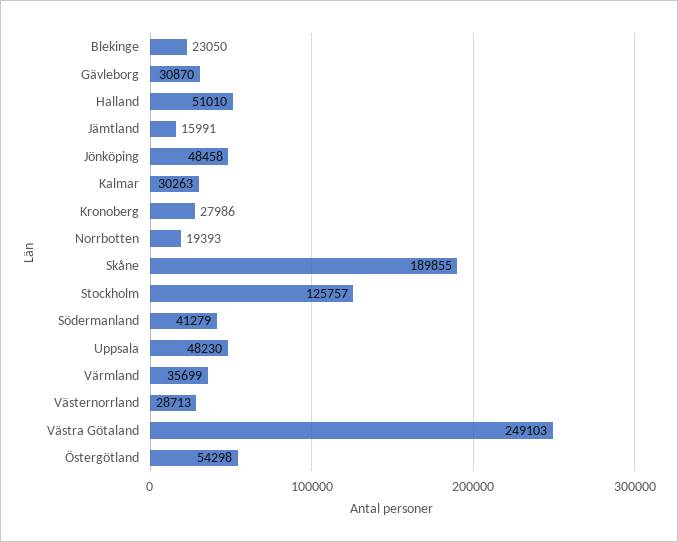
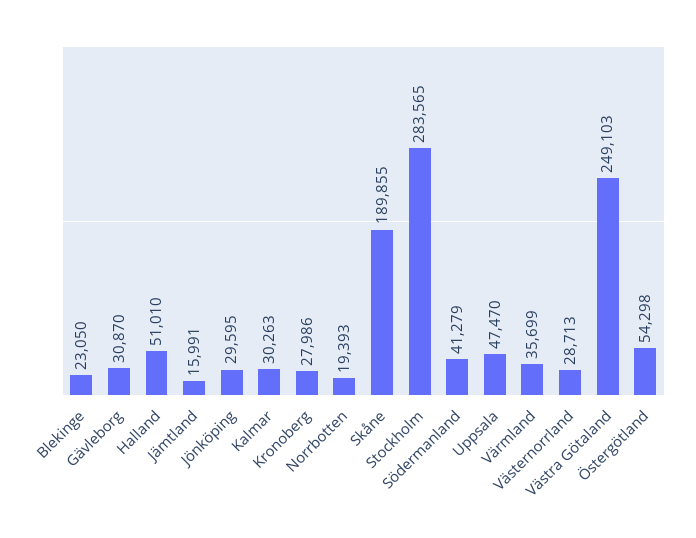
  {
    "Blekinge": 23050,
    "Gävleborg": 30870,
    "Halland": 51010,
    "Jämtland": 15991,
-   "Jönköping": 48458,
+   "Jönköping": 29595,
    "Kalmar": 30263,
    "Kronoberg": 27986,
    "Norrbotten": 19393,
    "Skåne": 189855,
-   "Stockholm": 125757,
+   "Stockholm": 283565,
    "Södermanland": 41279,
-   "Uppsala": 48230,
+   "Uppsala": 47470,
    "Värmland": 35699,
    "Västernorrland": 28713,
    "Västra Götaland": 249103,
    "Östergötland": 54298
  }

